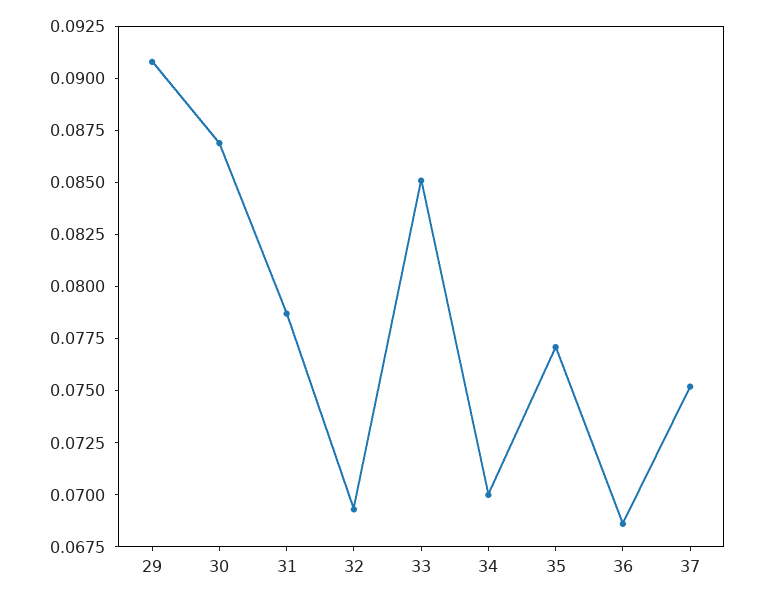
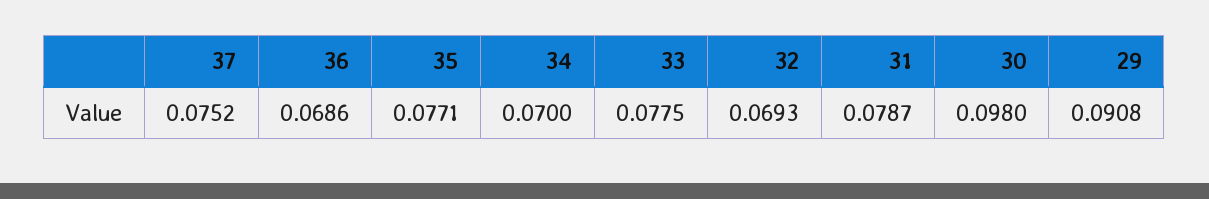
  {
    "29": 0.0908,
-   "30": 0.087,
+   "30": 0.098,
    "31": 0.0787,
    "32": 0.0693,
-   "33": 0.085,
+   "33": 0.0775,
    "34": 0.07,
    "35": 0.0771,
    "36": 0.0686,
    "37": 0.0752
  }

